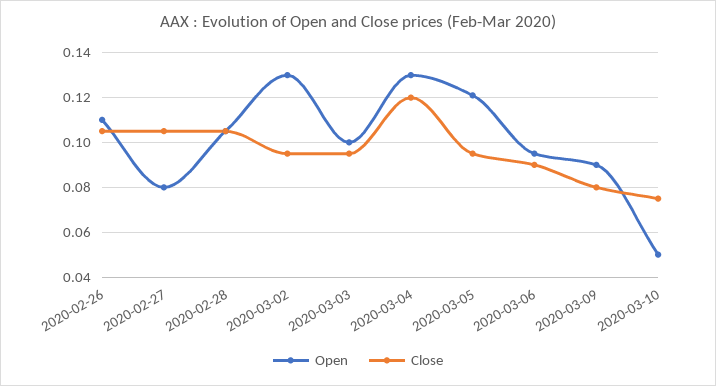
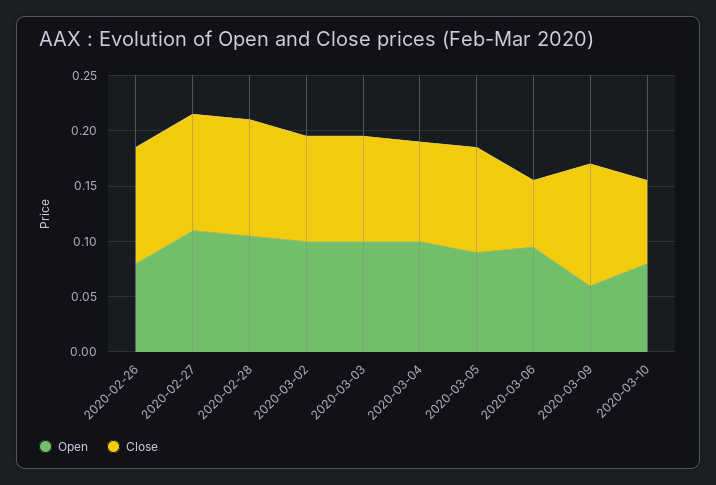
  {
    "Open": {
-     "2020-02-26": 0.11,
+     "2020-02-26": 0.08,
-     "2020-02-27": 0.08,
+     "2020-02-27": 0.11,
      "2020-02-28": 0.105,
-     "2020-03-02": 0.13,
+     "2020-03-02": 0.1,
      "2020-03-03": 0.1,
-     "2020-03-04": 0.13,
+     "2020-03-04": 0.1,
-     "2020-03-05": 0.12,
+     "2020-03-05": 0.09,
      "2020-03-06": 0.095,
-     "2020-03-09": 0.09,
+     "2020-03-09": 0.06,
-     "2020-03-10": 0.05
+     "2020-03-10": 0.08
    },
    "Close": {
      "2020-02-26": 0.105,
      "2020-02-27": 0.105,
      "2020-02-28": 0.105,
      "2020-03-02": 0.095,
      "2020-03-03": 0.095,
-     "2020-03-04": 0.12,
+     "2020-03-04": 0.09,
      "2020-03-05": 0.095,
-     "2020-03-06": 0.09,
+     "2020-03-06": 0.06,
-     "2020-03-09": 0.08,
+     "2020-03-09": 0.11,
      "2020-03-10": 0.075
    }
  }

